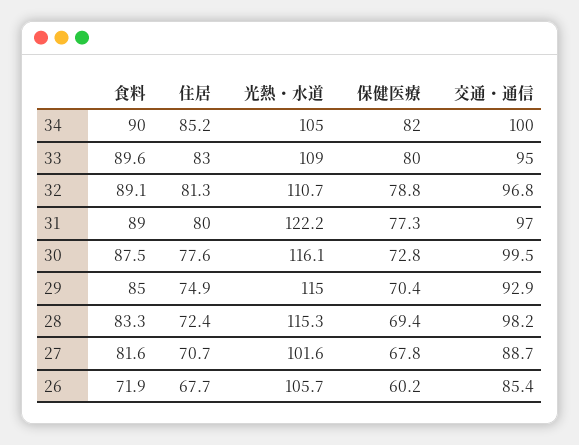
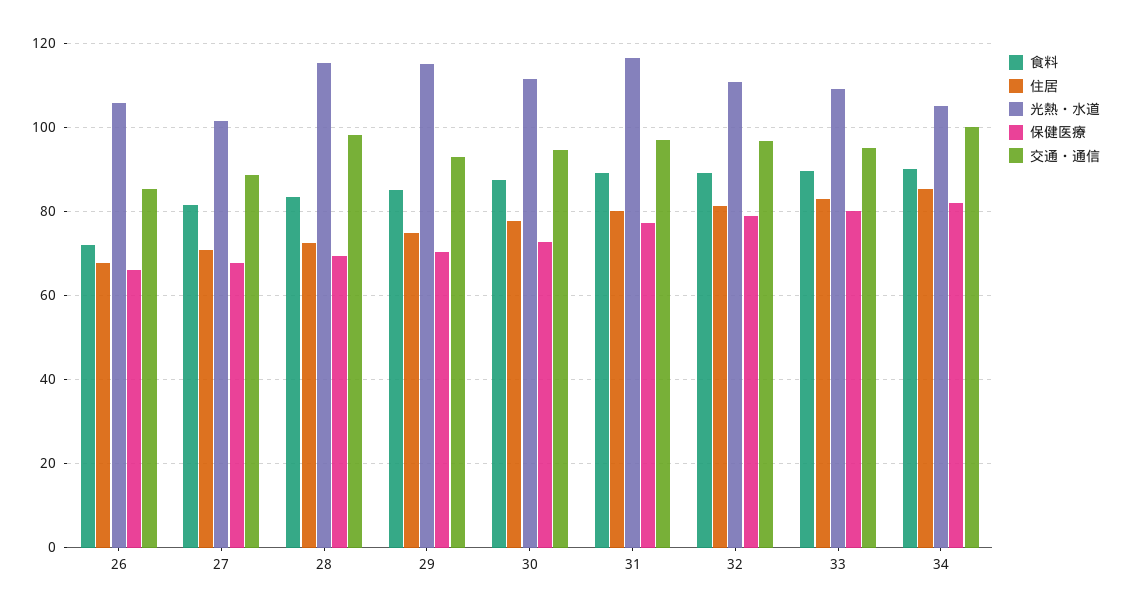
  {
    "食料": {
      "34": 90,
      "33": 89.6,
      "32": 89.1,
      "31": 89,
      "30": 87.5,
      "29": 85,
      "28": 83.3,
      "27": 81.6,
      "26": 71.9
    },
    "住居": {
      "34": 85.2,
      "33": 83,
      "32": 81.3,
      "31": 80,
      "30": 77.6,
      "29": 74.9,
      "28": 72.4,
      "27": 70.7,
      "26": 67.7
    },
    "光熱・水道": {
      "34": 105,
      "33": 109,
      "32": 110.7,
-     "31": 122.2,
+     "31": 116,
-     "30": 116.1,
+     "30": 112,
      "29": 115,
      "28": 115.3,
      "27": 101.6,
      "26": 105.7
    },
    "保健医療": {
      "34": 82,
      "33": 80,
      "32": 78.8,
      "31": 77.3,
      "30": 72.8,
      "29": 70.4,
      "28": 69.4,
      "27": 67.8,
-     "26": 60.2
+     "26": 66
    },
    "交通・通信": {
      "34": 100,
      "33": 95,
      "32": 96.8,
      "31": 97,
-     "30": 99.5,
+     "30": 94,
      "29": 92.9,
      "28": 98.2,
      "27": 88.7,
      "26": 85.4
    }
  }

